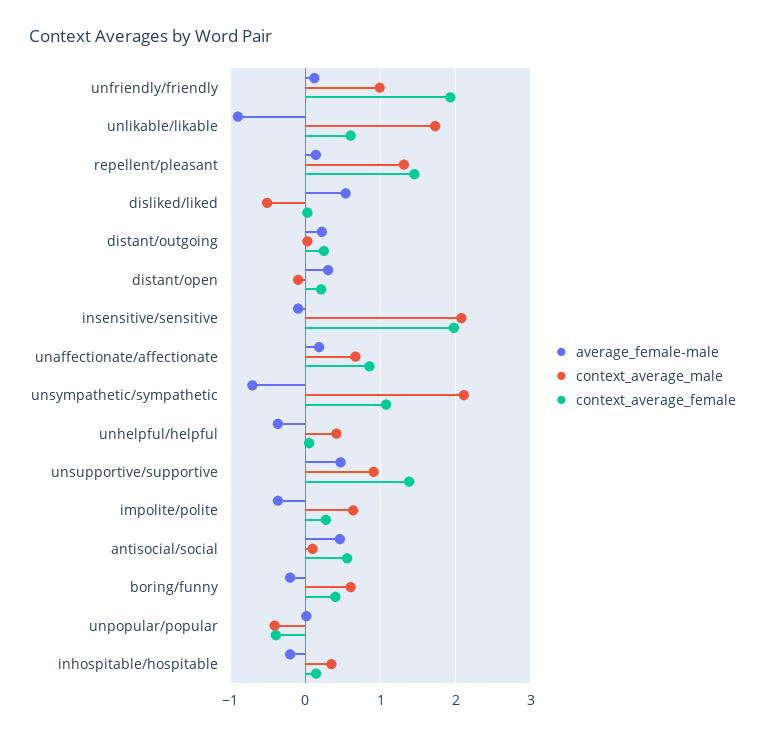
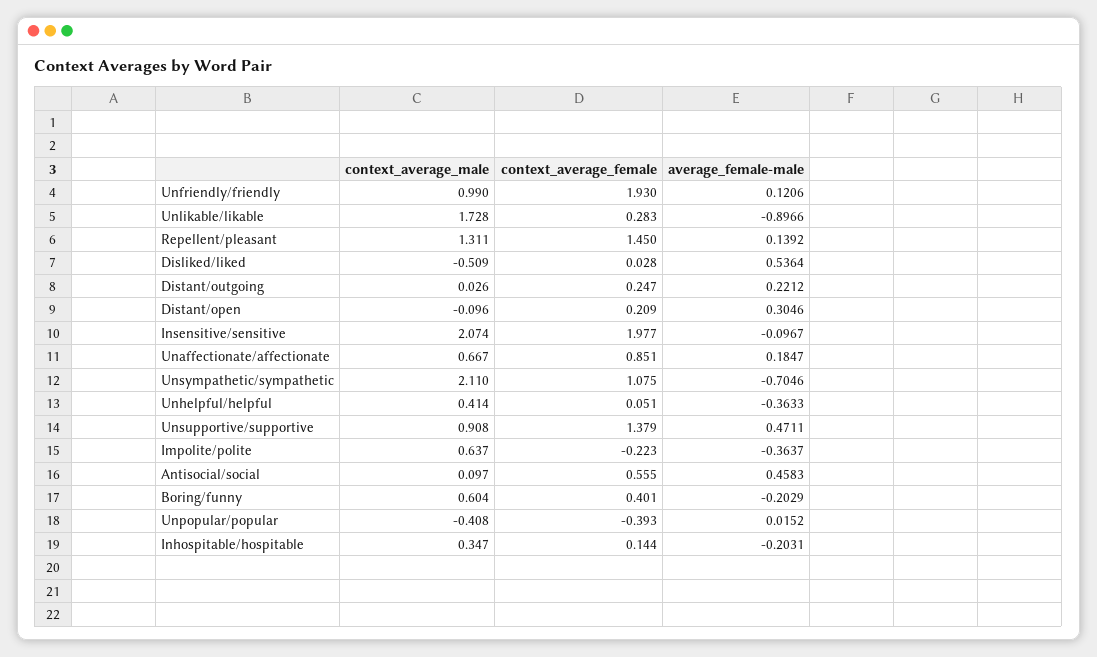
  {
    "average_female-male": {
      "unfriendly/friendly": 0.1206,
      "unlikable/likable": -0.8966,
      "repellent/pleasant": 0.1392,
      "disliked/liked": 0.5364,
      "distant/outgoing": 0.2212,
      "distant/open": 0.3046,
      "insensitive/sensitive": -0.0967,
      "unaffectionate/affectionate": 0.1847,
      "unsympathetic/sympathetic": -0.7046,
      "unhelpful/helpful": -0.3633,
      "unsupportive/supportive": 0.4711,
      "impolite/polite": -0.3637,
      "antisocial/social": 0.4583,
      "boring/funny": -0.2029,
      "unpopular/popular": 0.0152,
      "inhospitable/hospitable": -0.2031
    },
    "context_average_male": {
      "unfriendly/friendly": 0.99,
      "unlikable/likable": 1.728,
      "repellent/pleasant": 1.311,
      "disliked/liked": -0.509,
      "distant/outgoing": 0.026,
      "distant/open": -0.096,
      "insensitive/sensitive": 2.074,
      "unaffectionate/affectionate": 0.667,
      "unsympathetic/sympathetic": 2.11,
      "unhelpful/helpful": 0.414,
      "unsupportive/supportive": 0.908,
      "impolite/polite": 0.637,
      "antisocial/social": 0.097,
      "boring/funny": 0.604,
      "unpopular/popular": -0.408,
      "inhospitable/hospitable": 0.347
    },
    "context_average_female": {
      "unfriendly/friendly": 1.93,
-     "unlikable/likable": 0.6,
+     "unlikable/likable": 0.283,
      "repellent/pleasant": 1.45,
      "disliked/liked": 0.028,
      "distant/outgoing": 0.247,
      "distant/open": 0.209,
      "insensitive/sensitive": 1.977,
      "unaffectionate/affectionate": 0.851,
      "unsympathetic/sympathetic": 1.075,
      "unhelpful/helpful": 0.051,
      "unsupportive/supportive": 1.379,
-     "impolite/polite": 0.3,
+     "impolite/polite": -0.223,
      "antisocial/social": 0.555,
      "boring/funny": 0.401,
      "unpopular/popular": -0.393,
      "inhospitable/hospitable": 0.144
    }
  }

